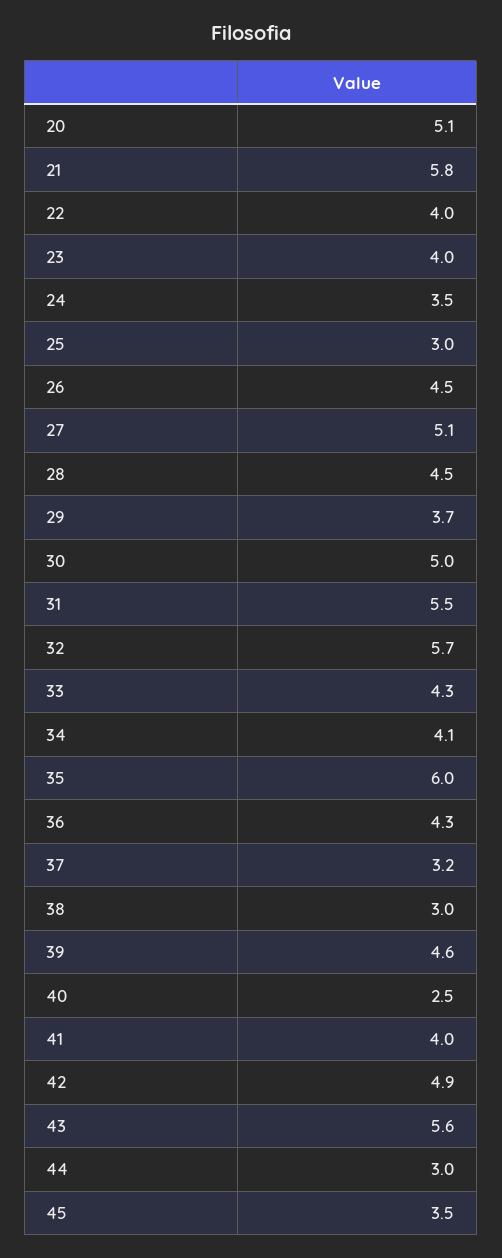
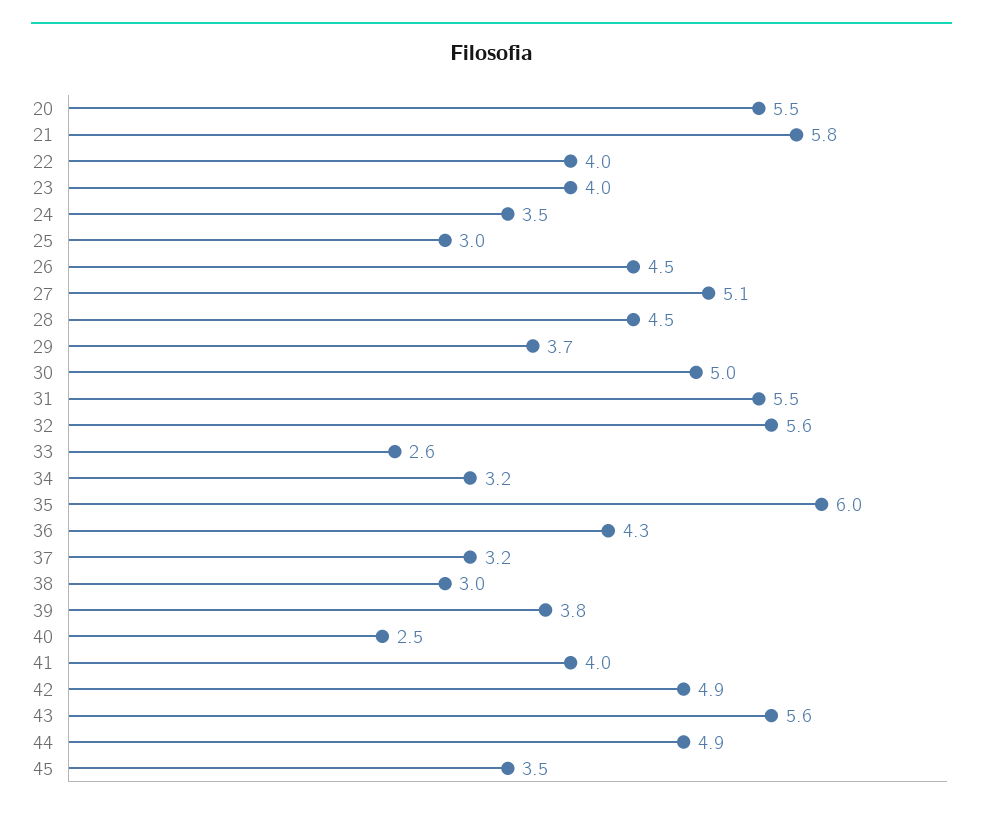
  {
-   "20": 5.1,
+   "20": 5.5,
    "21": 5.8,
    "22": 4,
    "23": 4,
    "24": 3.5,
    "25": 3,
    "26": 4.5,
    "27": 5.1,
    "28": 4.5,
    "29": 3.7,
    "30": 5,
    "31": 5.5,
-   "32": 5.7,
+   "32": 5.6,
-   "33": 4.3,
+   "33": 2.6,
-   "34": 4.1,
+   "34": 3.2,
    "35": 6,
    "36": 4.3,
    "37": 3.2,
    "38": 3,
-   "39": 4.6,
+   "39": 3.8,
    "40": 2.5,
    "41": 4,
    "42": 4.9,
    "43": 5.6,
-   "44": 3,
+   "44": 4.9,
    "45": 3.5
  }

